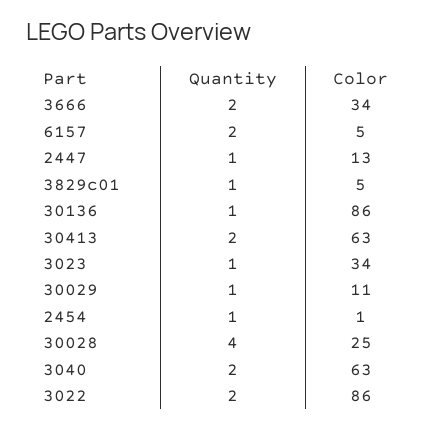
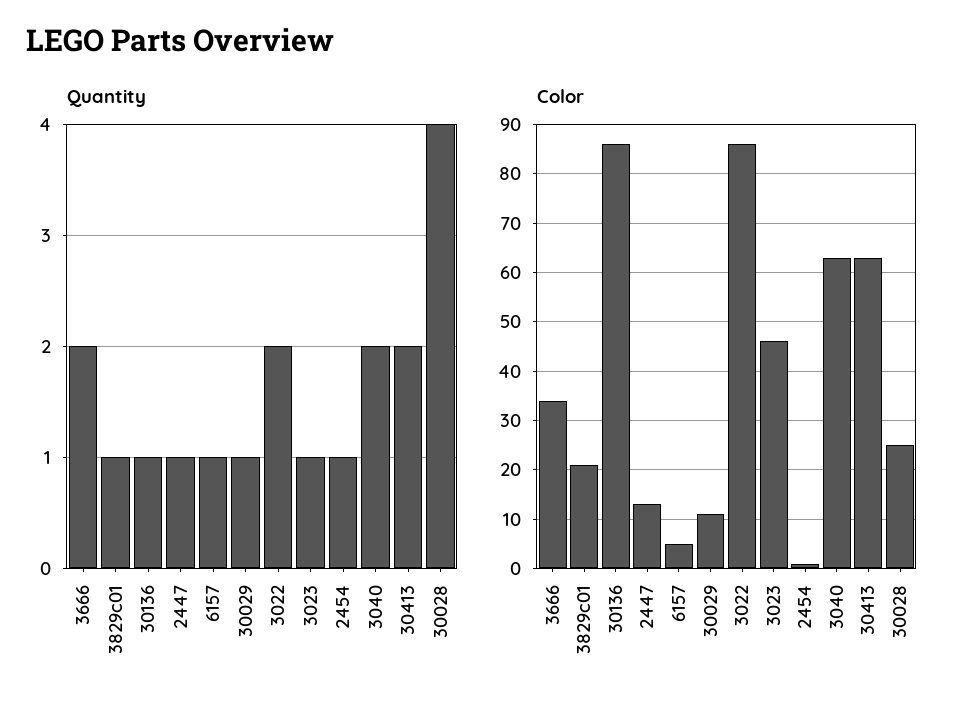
  {
    "Quantity": {
      "3666": 2,
-     "6157": 2,
+     "6157": 1,
      "2447": 1,
      "3829c01": 1,
      "30136": 1,
      "30413": 2,
      "3023": 1,
      "30029": 1,
      "2454": 1,
      "30028": 4,
      "3040": 2,
      "3022": 2
    },
    "Color": {
      "3666": 34,
      "6157": 5,
      "2447": 13,
-     "3829c01": 5,
+     "3829c01": 20,
      "30136": 86,
      "30413": 63,
-     "3023": 34,
+     "3023": 45,
      "30029": 11,
      "2454": 1,
      "30028": 25,
      "3040": 63,
      "3022": 86
    }
  }

